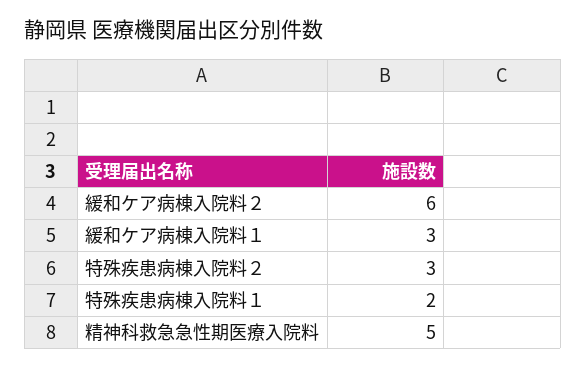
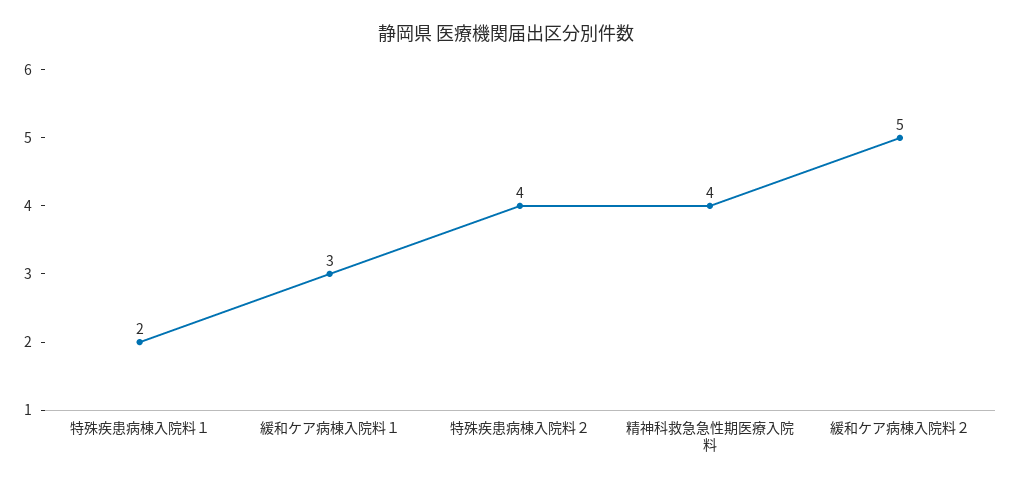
  {
-   "緩和ケア病棟入院料２": 6,
+   "緩和ケア病棟入院料２": 5,
    "緩和ケア病棟入院料１": 3,
-   "特殊疾患病棟入院料２": 3,
+   "特殊疾患病棟入院料２": 4,
    "特殊疾患病棟入院料１": 2,
-   "精神科救急急性期医療入院料": 5
+   "精神科救急急性期医療入院料": 4
  }

